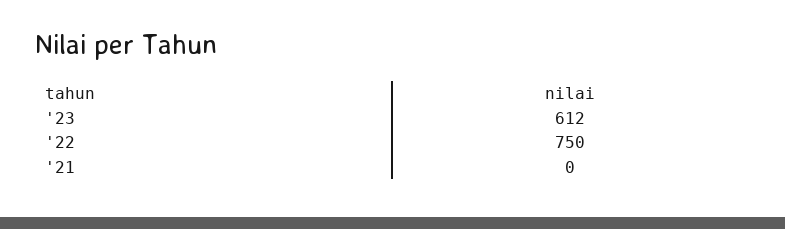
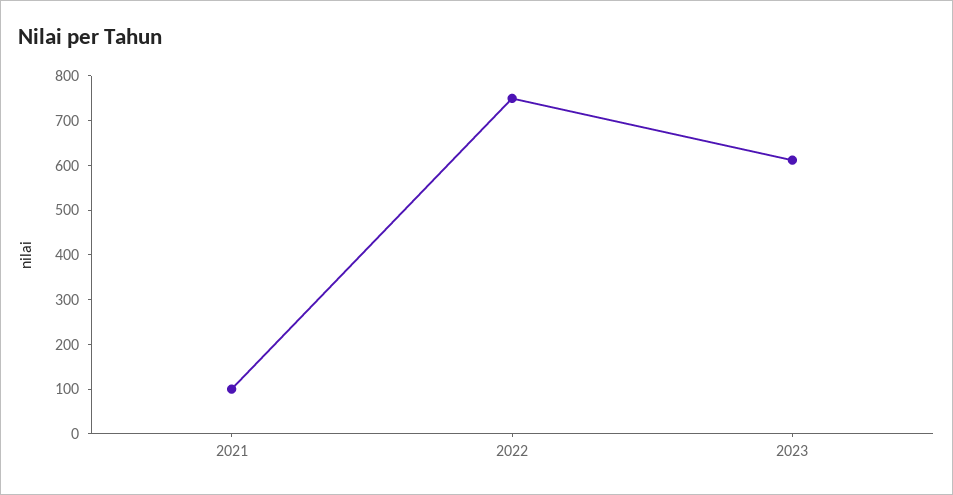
  {
    "'23": 612,
    "'22": 750,
-   "'21": 0
+   "'21": 100
  }

